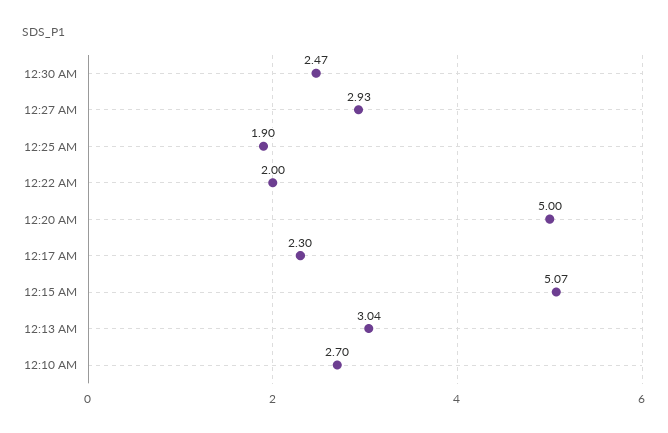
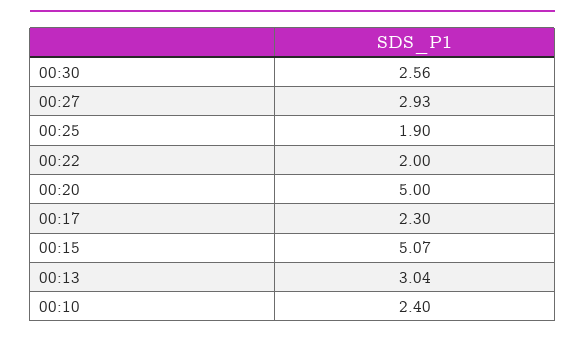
  {
-   "12:30 AM": 2.47,
+   "12:30 AM": 2.56,
    "12:27 AM": 2.93,
    "12:25 AM": 1.9,
    "12:22 AM": 2,
    "12:20 AM": 5,
    "12:17 AM": 2.3,
    "12:15 AM": 5.07,
    "12:13 AM": 3.04,
-   "12:10 AM": 2.7
+   "12:10 AM": 2.4
  }

